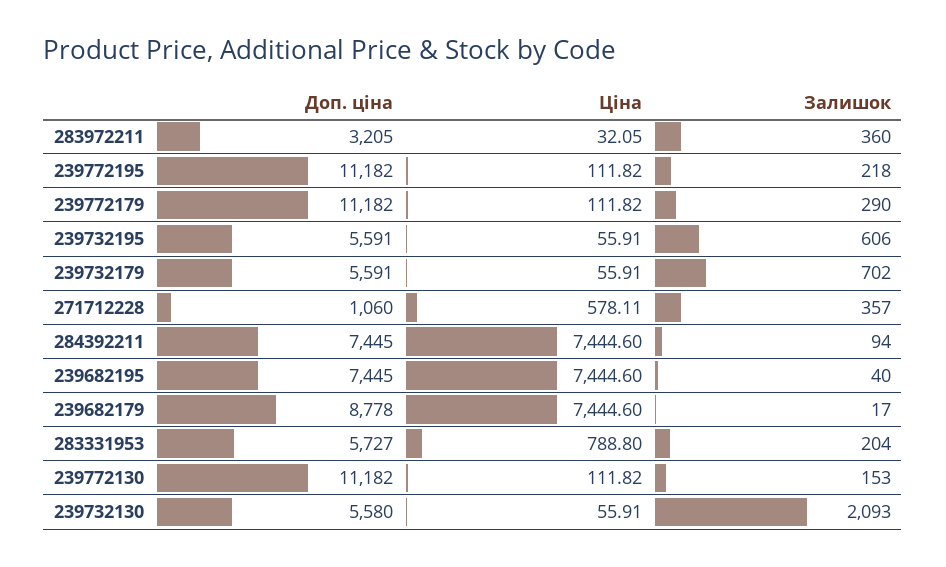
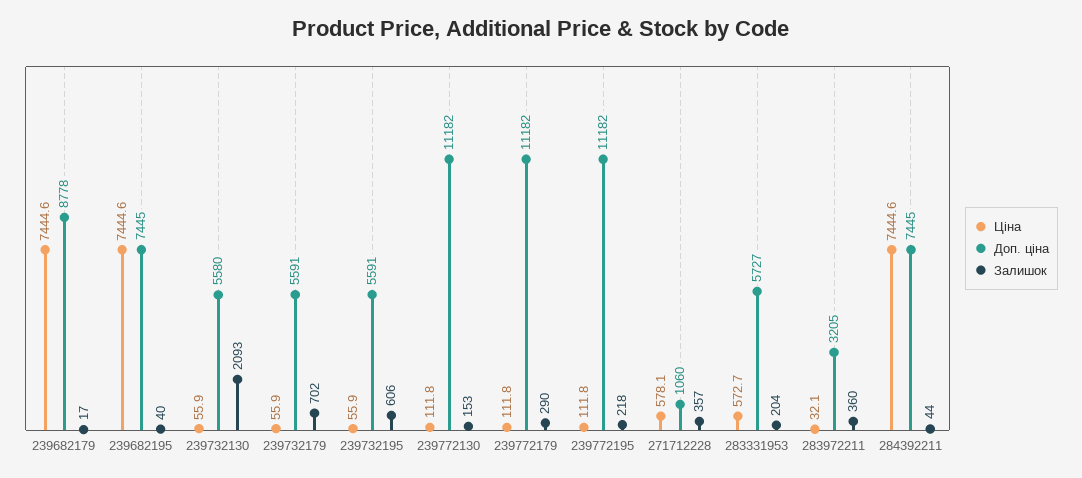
  {
    "Доп. ціна": {
      "283972211": 3205,
      "239772195": 11182,
      "239772179": 11182,
      "239732195": 5591,
      "239732179": 5591,
      "271712228": 1060,
      "284392211": 7445,
      "239682195": 7445,
      "239682179": 8778,
      "283331953": 5727,
      "239772130": 11182,
      "239732130": 5580
    },
    "Ціна": {
      "283972211": 32.05,
      "239772195": 111.82,
      "239772179": 111.82,
      "239732195": 55.91,
      "239732179": 55.91,
      "271712228": 578.11,
      "284392211": 7444.6,
      "239682195": 7444.6,
      "239682179": 7444.6,
-     "283331953": 788.8,
+     "283331953": 572.7,
      "239772130": 111.82,
      "239732130": 55.91
    },
    "Залишок": {
      "283972211": 360,
      "239772195": 218,
      "239772179": 290,
      "239732195": 606,
      "239732179": 702,
      "271712228": 357,
-     "284392211": 94,
+     "284392211": 44,
      "239682195": 40,
      "239682179": 17,
      "283331953": 204,
      "239772130": 153,
      "239732130": 2093
    }
  }

